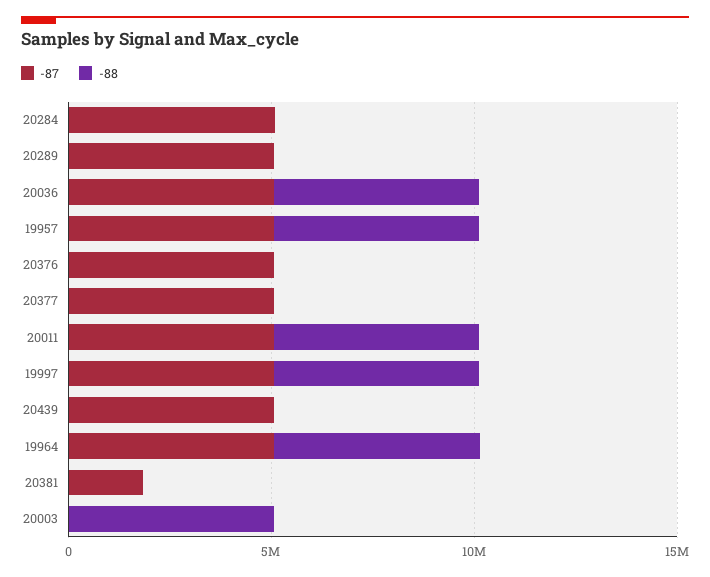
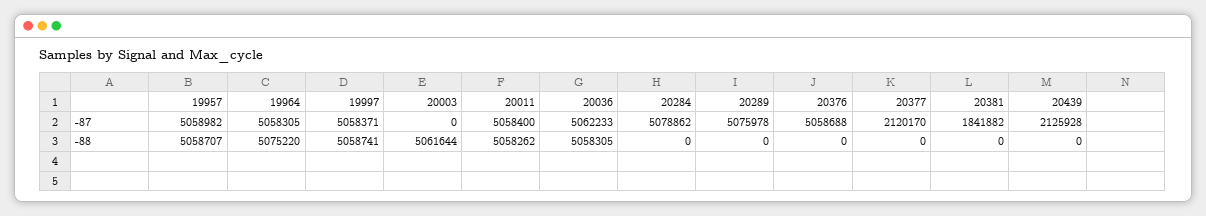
  {
    "-87": {
      "20284": 5078862,
      "20289": 5075978,
      "20036": 5062233,
      "19957": 5058982,
      "20376": 5058688,
-     "20377": 5000000,
+     "20377": 2120170,
      "20011": 5058400,
      "19997": 5058371,
-     "20439": 5000000,
+     "20439": 2125928,
      "19964": 5058305,
      "20381": 1841882,
      "20003": 0
    },
    "-88": {
      "20284": 0,
      "20289": 0,
      "20036": 5058305,
      "19957": 5058707,
      "20376": 0,
      "20377": 0,
      "20011": 5058262,
      "19997": 5058741,
      "20439": 0,
      "19964": 5075220,
      "20381": 0,
      "20003": 5061644
    }
  }

